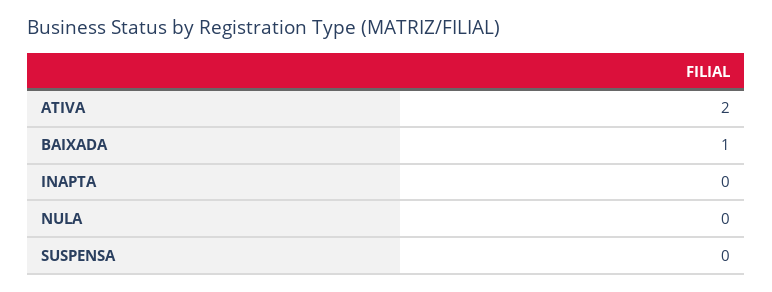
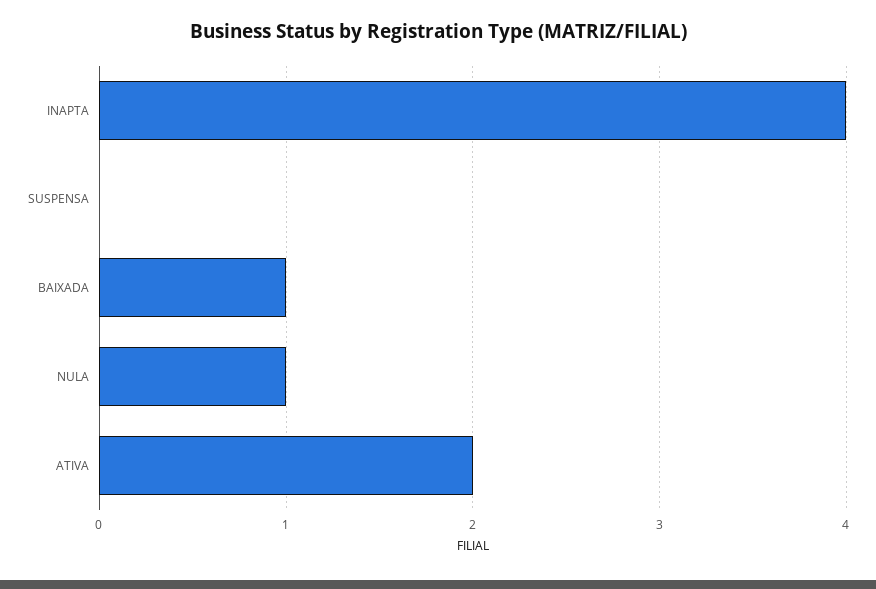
  {
    "ATIVA": 2,
    "BAIXADA": 1,
-   "INAPTA": 0,
+   "INAPTA": 4,
-   "NULA": 0,
+   "NULA": 1,
    "SUSPENSA": 0
  }

